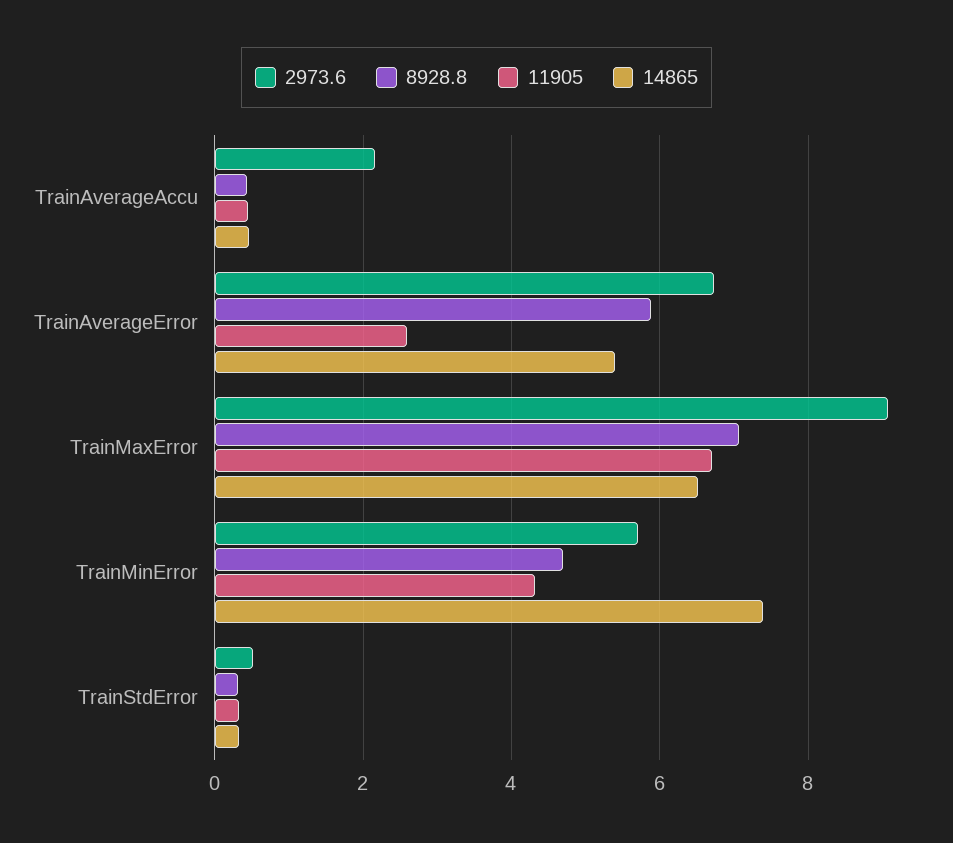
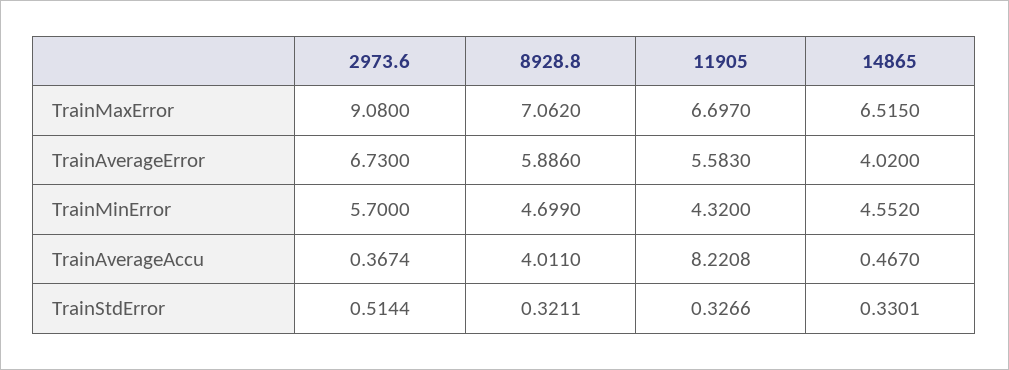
  {
    "2973.6": {
-     "TrainAverageAccu": 2.2,
+     "TrainAverageAccu": 0.3674,
      "TrainAverageError": 6.73,
      "TrainMaxError": 9.08,
      "TrainMinError": 5.7,
      "TrainStdError": 0.5144
    },
    "8928.8": {
-     "TrainAverageAccu": 0.4,
+     "TrainAverageAccu": 4.011,
      "TrainAverageError": 5.886,
      "TrainMaxError": 7.062,
      "TrainMinError": 4.699,
      "TrainStdError": 0.3211
    },
    "11905": {
-     "TrainAverageAccu": 0.4,
+     "TrainAverageAccu": 8.2208,
-     "TrainAverageError": 2.6,
+     "TrainAverageError": 5.583,
      "TrainMaxError": 6.697,
      "TrainMinError": 4.32,
      "TrainStdError": 0.3266
    },
    "14865": {
      "TrainAverageAccu": 0.467,
-     "TrainAverageError": 5.4,
+     "TrainAverageError": 4.02,
      "TrainMaxError": 6.515,
-     "TrainMinError": 7.4,
+     "TrainMinError": 4.552,
      "TrainStdError": 0.3301
    }
  }

